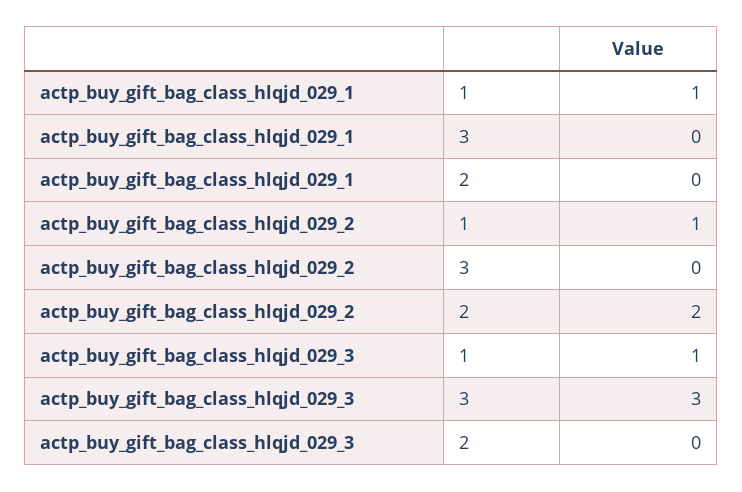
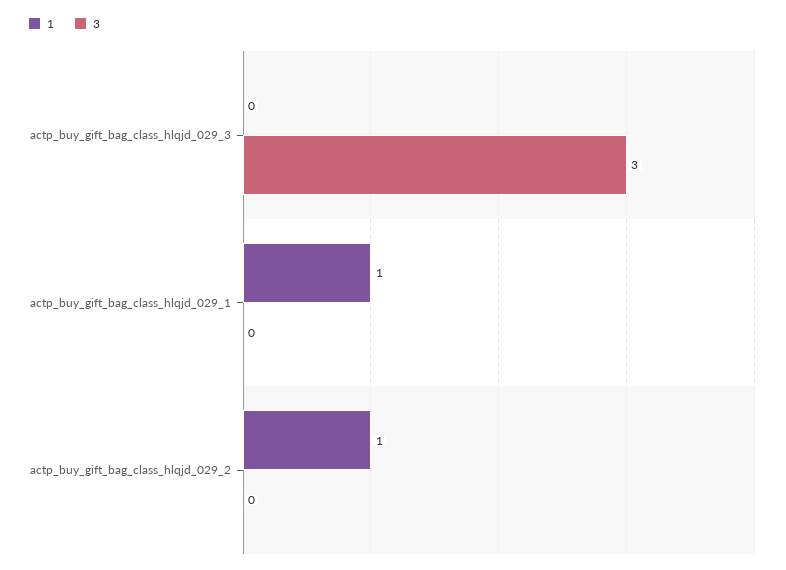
  {
    "1": {
      "actp_buy_gift_bag_class_hlqjd_029_1": 1,
      "actp_buy_gift_bag_class_hlqjd_029_2": 1,
-     "actp_buy_gift_bag_class_hlqjd_029_3": 1
+     "actp_buy_gift_bag_class_hlqjd_029_3": 0
    },
    "3": {
      "actp_buy_gift_bag_class_hlqjd_029_1": 0,
      "actp_buy_gift_bag_class_hlqjd_029_2": 0,
      "actp_buy_gift_bag_class_hlqjd_029_3": 3
-   },
+   }
-   "2": {
-     "actp_buy_gift_bag_class_hlqjd_029_1": 0,
-     "actp_buy_gift_bag_class_hlqjd_029_2": 2,
-     "actp_buy_gift_bag_class_hlqjd_029_3": 0
-   }
  }

